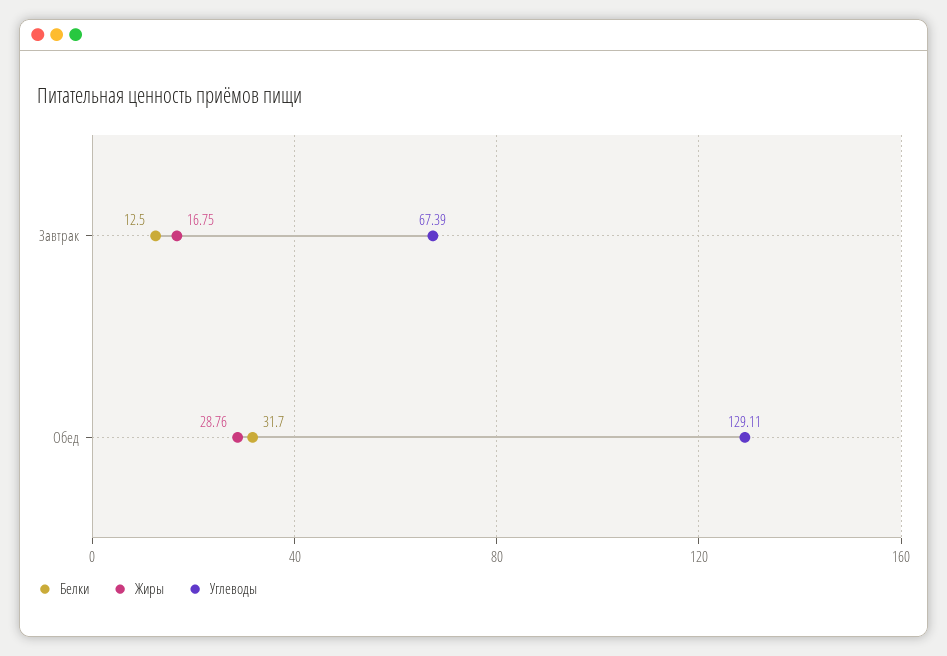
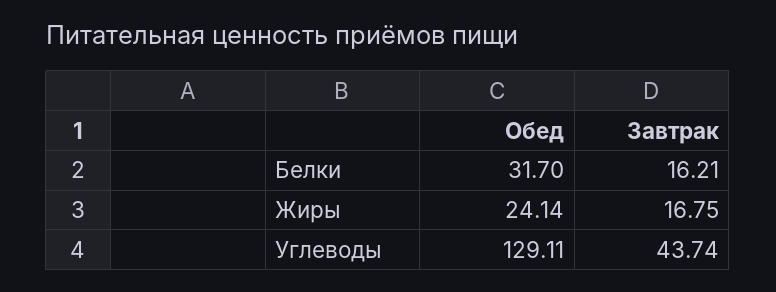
  {
    "Белки": {
-     "Завтрак": 12.5,
+     "Завтрак": 16.21,
      "Обед": 31.7
    },
    "Жиры": {
      "Завтрак": 16.75,
-     "Обед": 28.76
+     "Обед": 24.14
    },
    "Углеводы": {
-     "Завтрак": 67.39,
+     "Завтрак": 43.74,
      "Обед": 129.11
    }
  }

